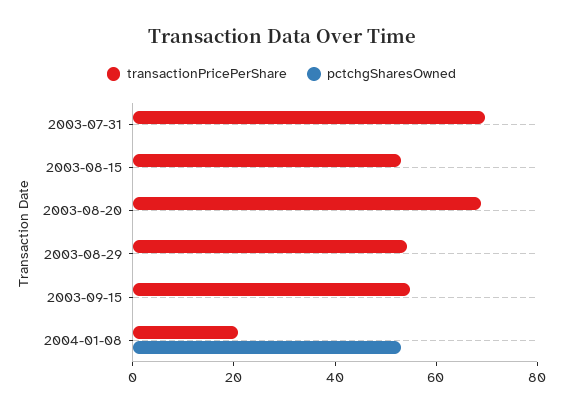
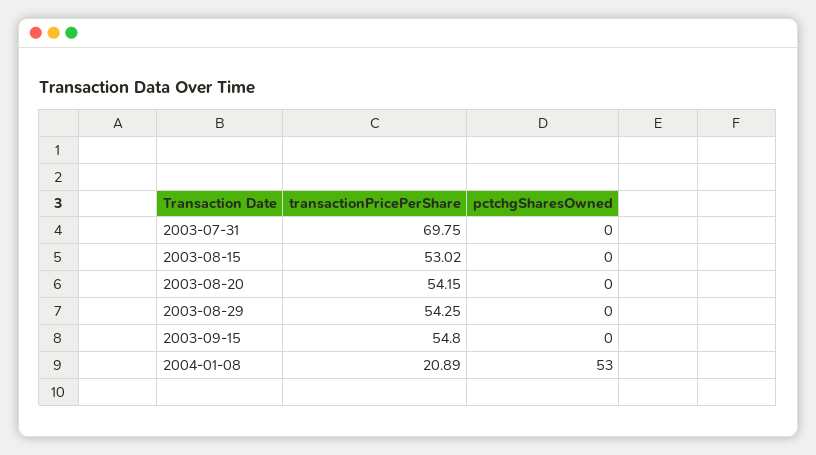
  {
    "transactionPricePerShare": {
      "2003-07-31": 69.75,
      "2003-08-15": 53.02,
-     "2003-08-20": 70,
+     "2003-08-20": 54.15,
      "2003-08-29": 54.25,
      "2003-09-15": 54.8,
      "2004-01-08": 20.89
    },
    "pctchgSharesOwned": {
      "2003-07-31": 0,
      "2003-08-15": 0,
      "2003-08-20": 0,
      "2003-08-29": 0,
      "2003-09-15": 0,
      "2004-01-08": 53
    }
  }

